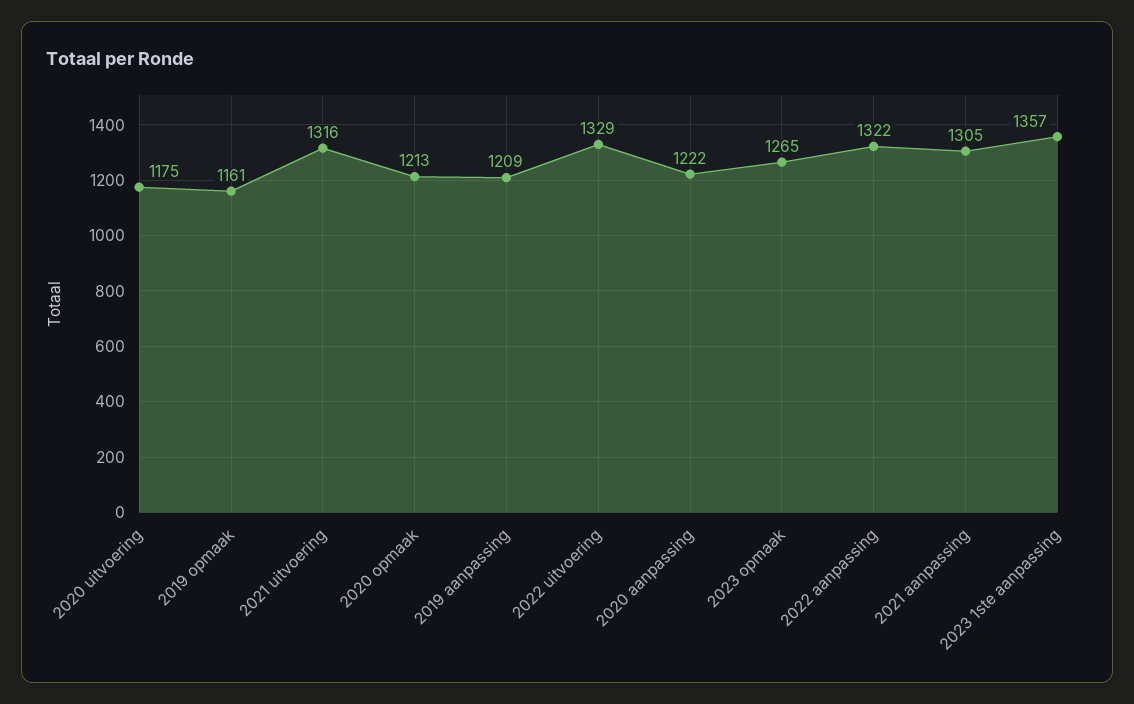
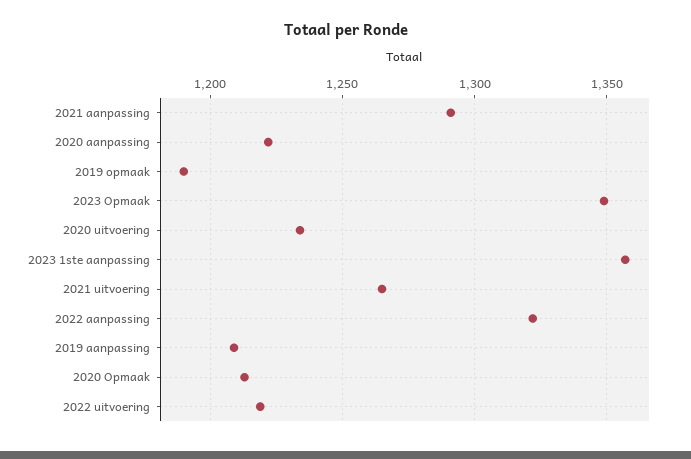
  {
-   "2020 uitvoering": 1175,
+   "2020 uitvoering": 1235,
-   "2019 opmaak": 1161,
+   "2019 opmaak": 1190,
-   "2021 uitvoering": 1316,
+   "2021 uitvoering": 1265,
    "2020 opmaak": 1213,
    "2019 aanpassing": 1209,
-   "2022 uitvoering": 1329,
+   "2022 uitvoering": 1220,
    "2020 aanpassing": 1222,
-   "2023 opmaak": 1265,
+   "2023 opmaak": 1350,
    "2022 aanpassing": 1322,
-   "2021 aanpassing": 1305,
+   "2021 aanpassing": 1290,
    "2023 1ste aanpassing": 1357
  }

